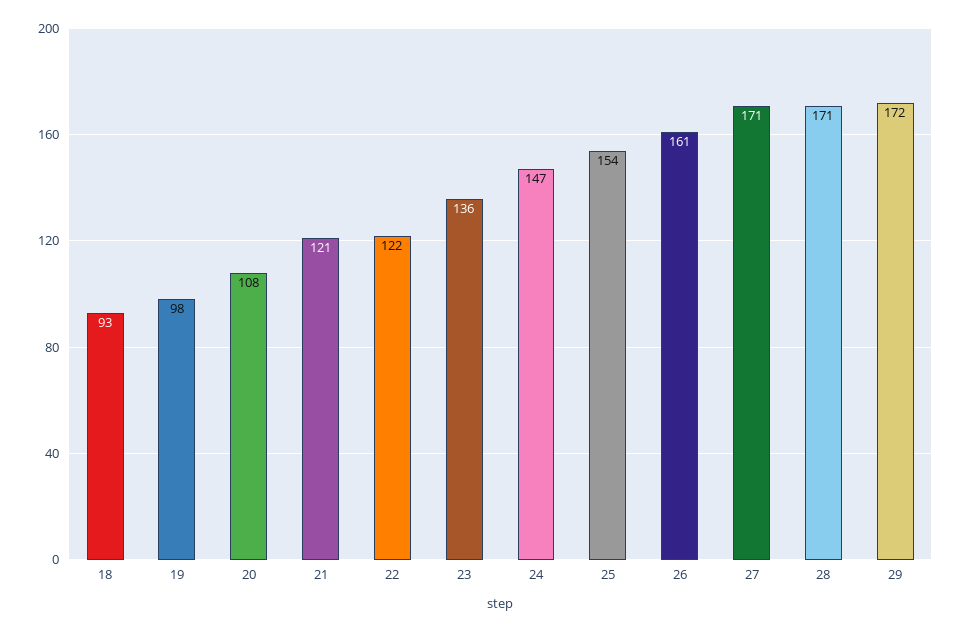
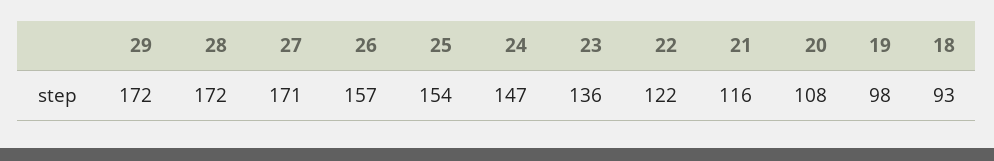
  {
    "18": 93,
    "19": 98,
    "20": 108,
-   "21": 121,
+   "21": 116,
    "22": 122,
    "23": 136,
    "24": 147,
    "25": 154,
-   "26": 161,
+   "26": 157,
    "27": 171,
-   "28": 171,
+   "28": 172,
    "29": 172
  }

